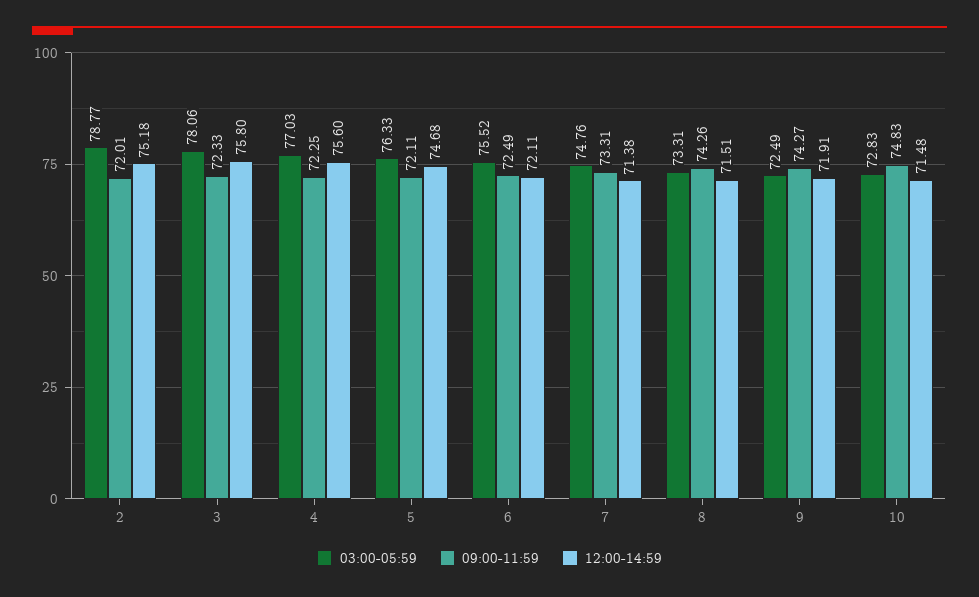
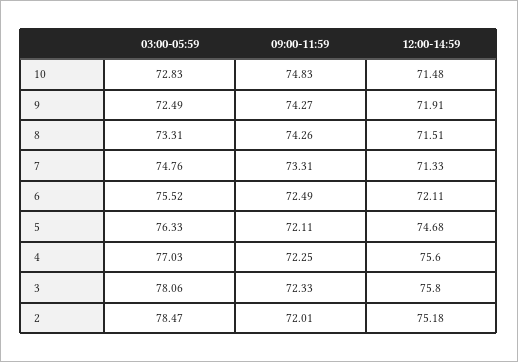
  {
    "03:00-05:59": {
-     "2": 78.77,
+     "2": 78.47,
      "3": 78.06,
      "4": 77.03,
      "5": 76.33,
      "6": 75.52,
      "7": 74.76,
      "8": 73.31,
      "9": 72.49,
      "10": 72.83
    },
    "09:00-11:59": {
      "2": 72.01,
      "3": 72.33,
      "4": 72.25,
      "5": 72.11,
      "6": 72.49,
      "7": 73.31,
      "8": 74.26,
      "9": 74.27,
      "10": 74.83
    },
    "12:00-14:59": {
      "2": 75.18,
      "3": 75.8,
      "4": 75.6,
      "5": 74.68,
      "6": 72.11,
-     "7": 71.38,
+     "7": 71.33,
      "8": 71.51,
      "9": 71.91,
      "10": 71.48
    }
  }

